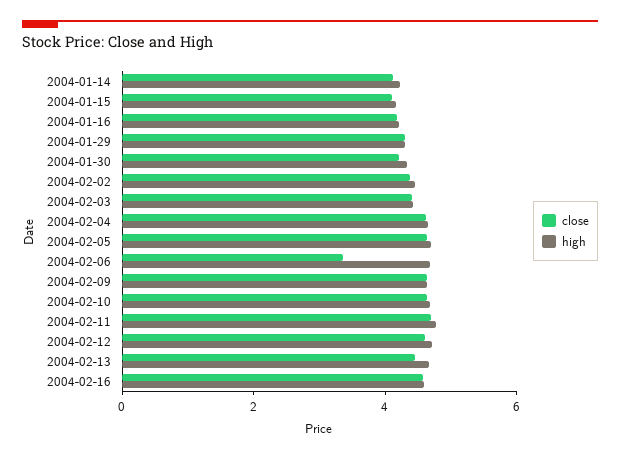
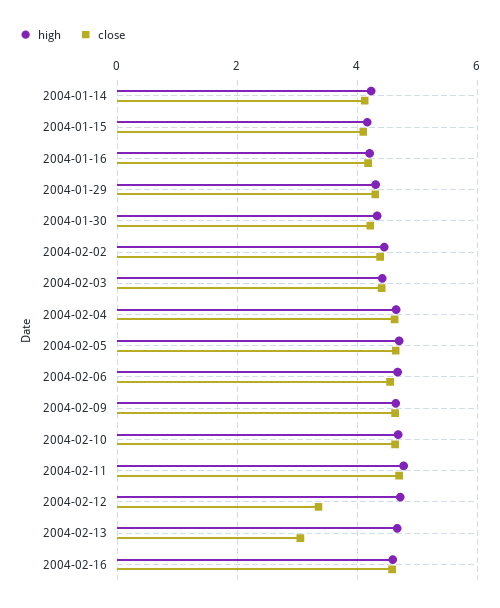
  {
    "close": {
      "2004-01-14": 4.2,
      "2004-01-15": 4.2,
      "2004-01-16": 4.2,
      "2004-01-29": 4.4,
      "2004-01-30": 4.2,
      "2004-02-02": 4.4,
      "2004-02-03": 4.4,
      "2004-02-04": 4.6,
      "2004-02-05": 4.6,
-     "2004-02-06": 3.5,
+     "2004-02-06": 4.6,
      "2004-02-09": 4.6,
      "2004-02-10": 4.6,
      "2004-02-11": 4.8,
-     "2004-02-12": 4.5,
+     "2004-02-12": 3.4,
-     "2004-02-13": 4.5,
+     "2004-02-13": 3,
      "2004-02-16": 4.6
    },
    "high": {
      "2004-01-14": 4.2,
      "2004-01-15": 4.2,
      "2004-01-16": 4.2,
      "2004-01-29": 4.4,
      "2004-01-30": 4.4,
      "2004-02-02": 4.4,
      "2004-02-03": 4.4,
      "2004-02-04": 4.6,
      "2004-02-05": 4.8,
      "2004-02-06": 4.6,
      "2004-02-09": 4.6,
      "2004-02-10": 4.6,
      "2004-02-11": 4.8,
      "2004-02-12": 4.8,
      "2004-02-13": 4.6,
      "2004-02-16": 4.6
    }
  }

